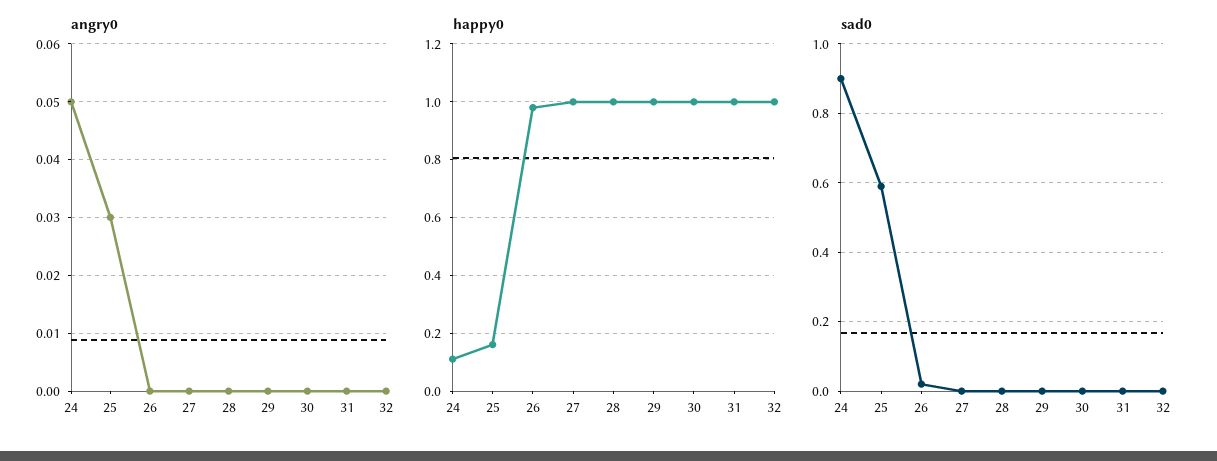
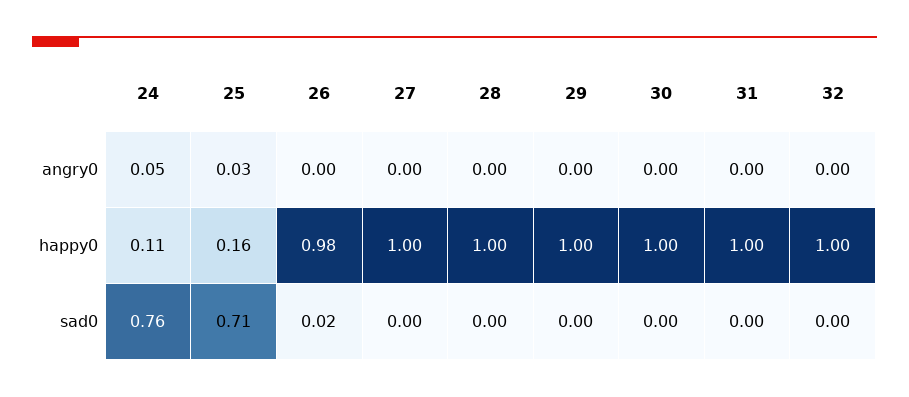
  {
    "angry0": {
      "24": 0.05,
      "25": 0.03,
      "26": 0,
      "27": 0,
      "28": 0,
      "29": 0,
      "30": 0,
      "31": 0,
      "32": 0
    },
    "happy0": {
      "24": 0.11,
      "25": 0.16,
      "26": 0.98,
      "27": 1,
      "28": 1,
      "29": 1,
      "30": 1,
      "31": 1,
      "32": 1
    },
    "sad0": {
-     "24": 0.9,
+     "24": 0.76,
-     "25": 0.6,
+     "25": 0.71,
      "26": 0.02,
      "27": 0,
      "28": 0,
      "29": 0,
      "30": 0,
      "31": 0,
      "32": 0
    }
  }

